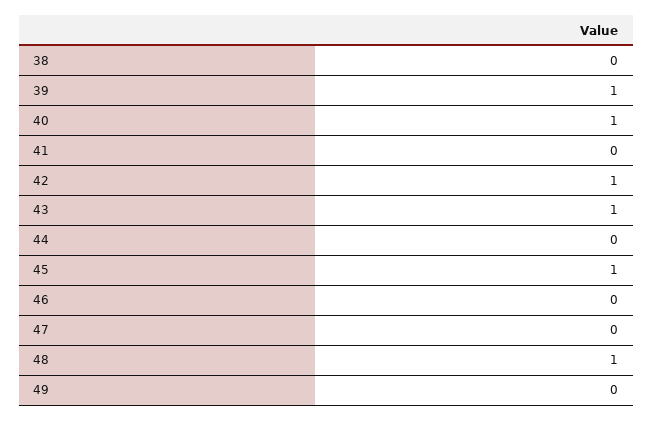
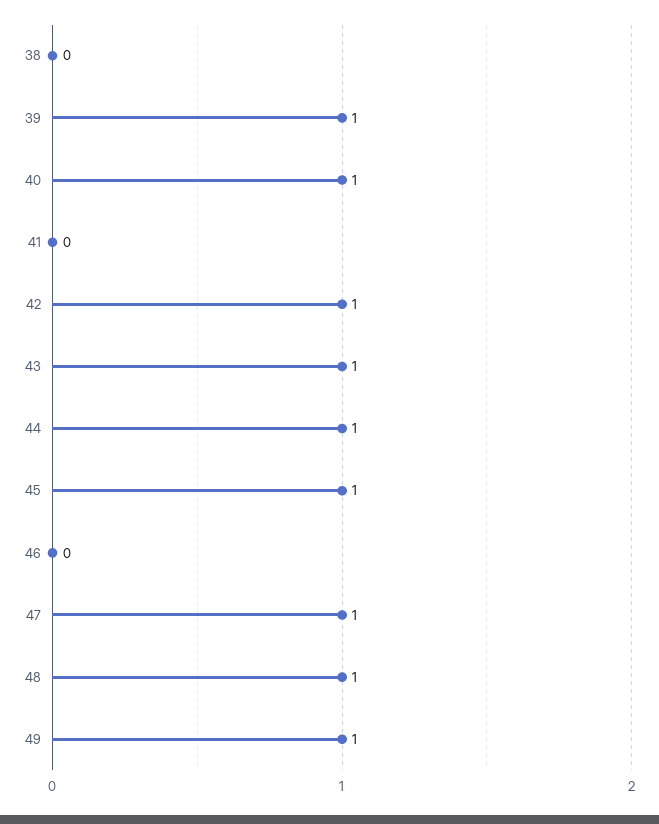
  {
    "38": 0,
    "39": 1,
    "40": 1,
    "41": 0,
    "42": 1,
    "43": 1,
-   "44": 0,
+   "44": 1,
    "45": 1,
    "46": 0,
-   "47": 0,
+   "47": 1,
    "48": 1,
-   "49": 0
+   "49": 1
  }

